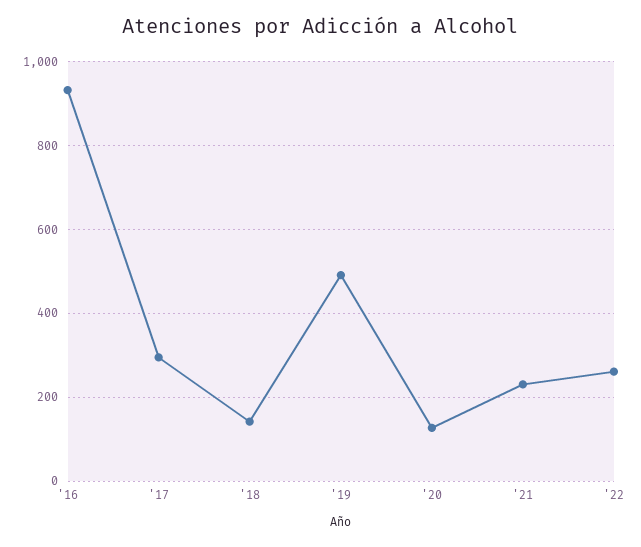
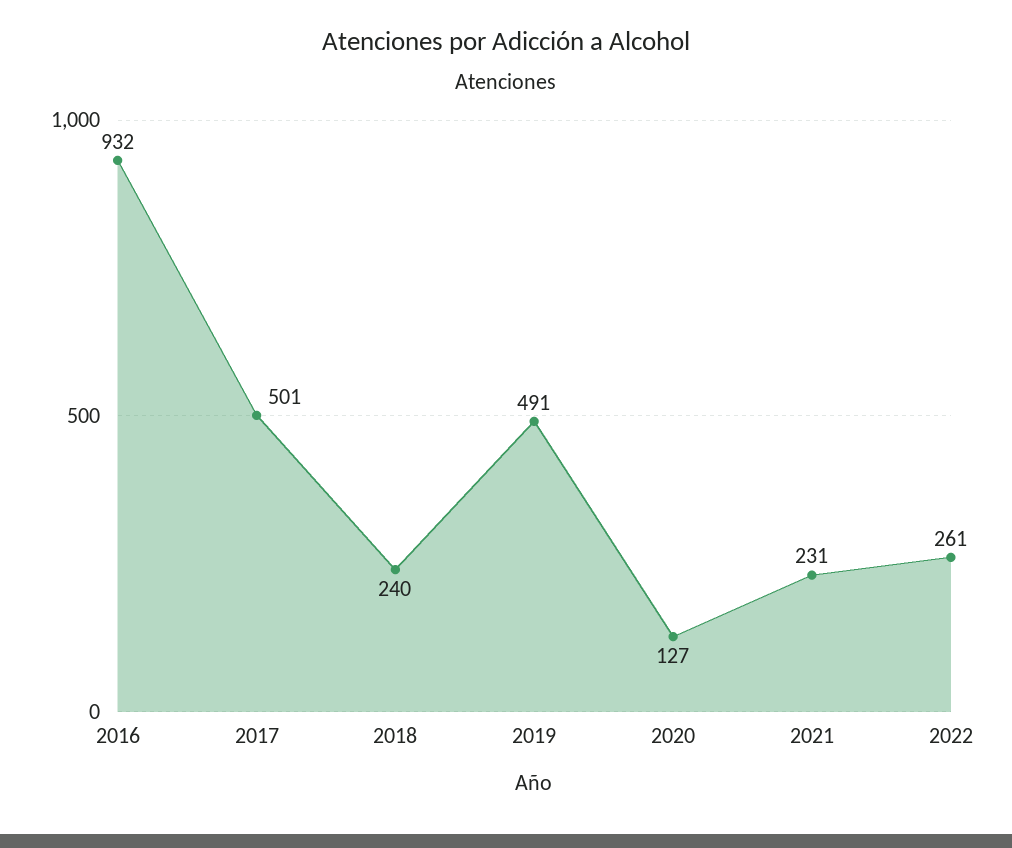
  {
    "'16": 932,
-   "'17": 300,
+   "'17": 501,
-   "'18": 140,
+   "'18": 240,
    "'19": 491,
    "'20": 127,
    "'21": 231,
    "'22": 261
  }

